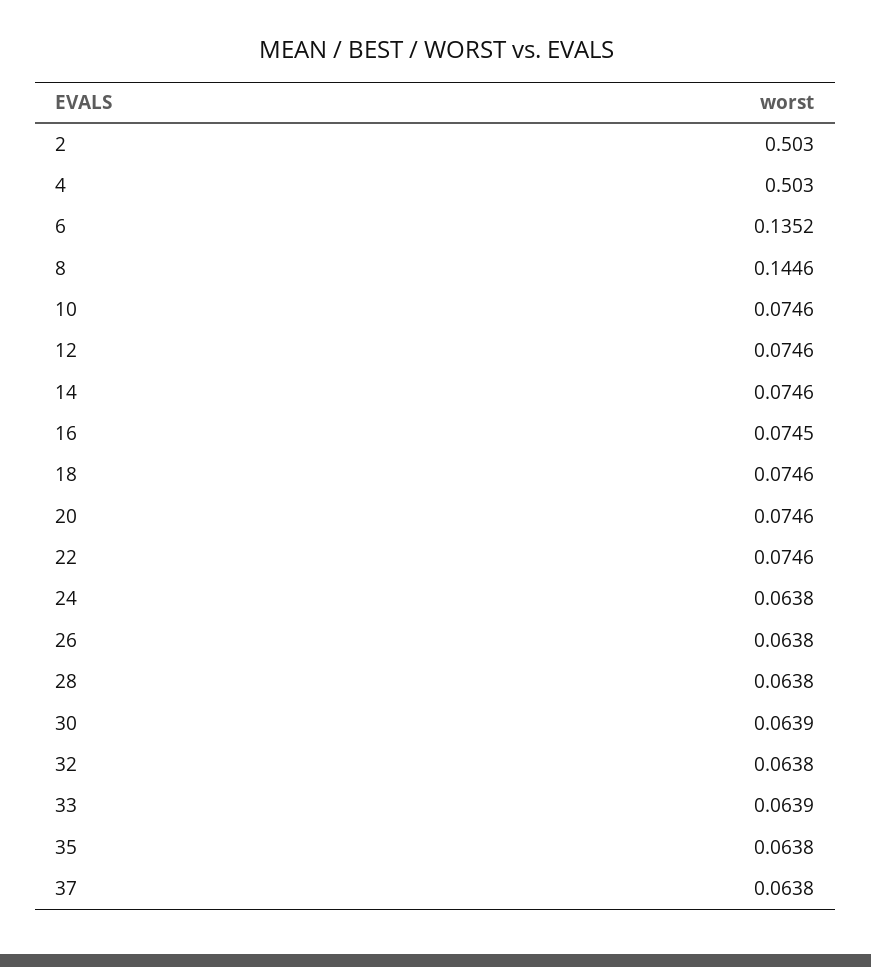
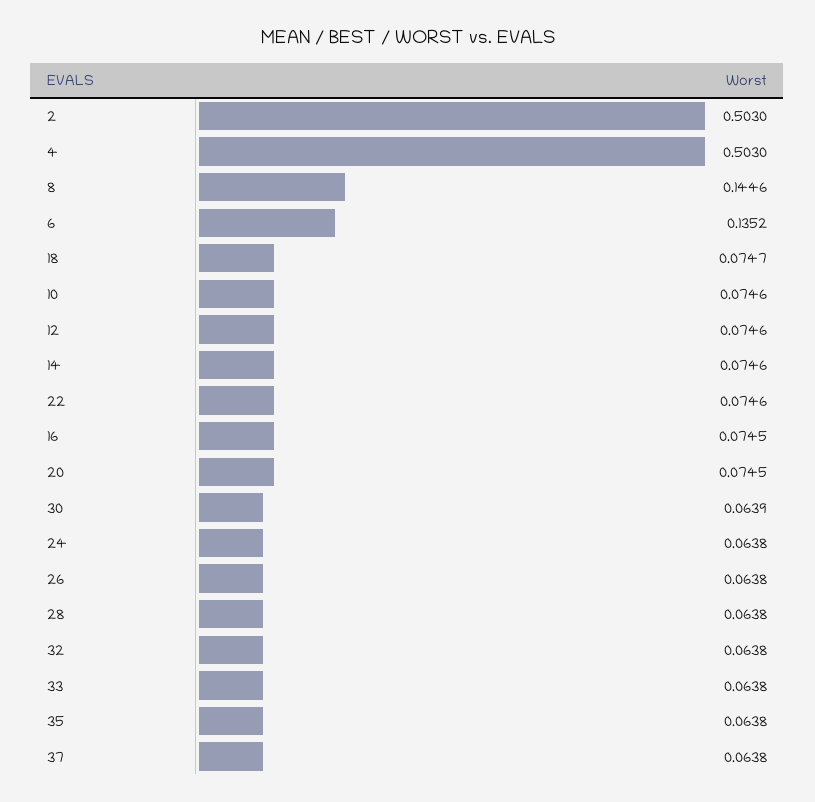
  {
    "2": 0.503,
    "4": 0.503,
    "6": 0.1352,
    "8": 0.1446,
    "10": 0.0746,
    "12": 0.0746,
    "14": 0.0746,
    "16": 0.0745,
-   "18": 0.0746,
+   "18": 0.0747,
-   "20": 0.0746,
+   "20": 0.0745,
    "22": 0.0746,
    "24": 0.0638,
    "26": 0.0638,
    "28": 0.0638,
    "30": 0.0639,
    "32": 0.0638,
-   "33": 0.0639,
+   "33": 0.0638,
    "35": 0.0638,
    "37": 0.0638
  }

